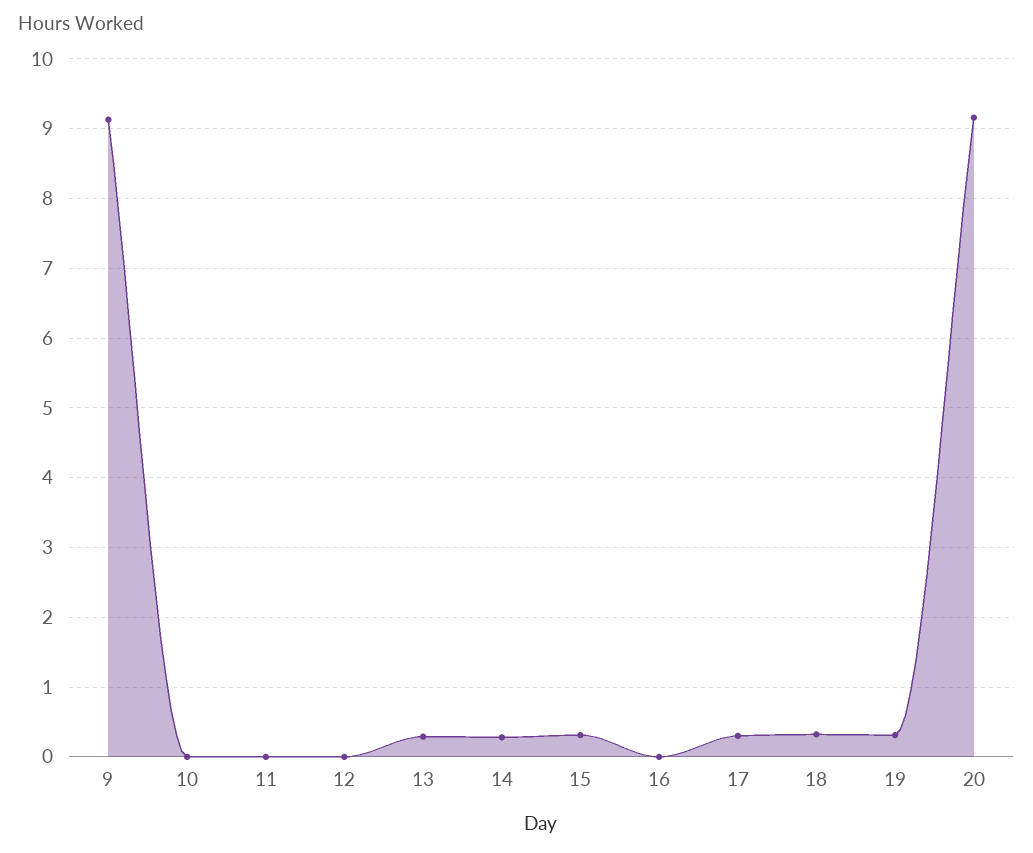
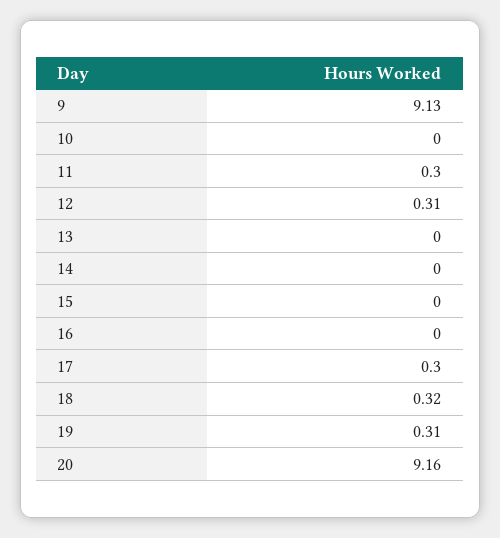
  {
    "9": 9.13,
    "10": 0,
-   "11": 0,
+   "11": 0.3,
-   "12": 0,
+   "12": 0.31,
-   "13": 0.3,
+   "13": 0,
-   "14": 0.3,
+   "14": 0,
-   "15": 0.3,
+   "15": 0,
    "16": 0,
    "17": 0.3,
    "18": 0.32,
    "19": 0.31,
    "20": 9.16
  }

